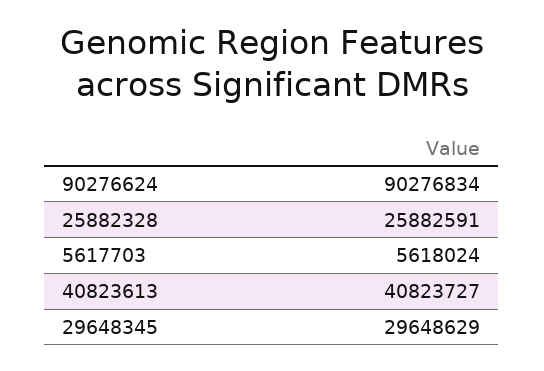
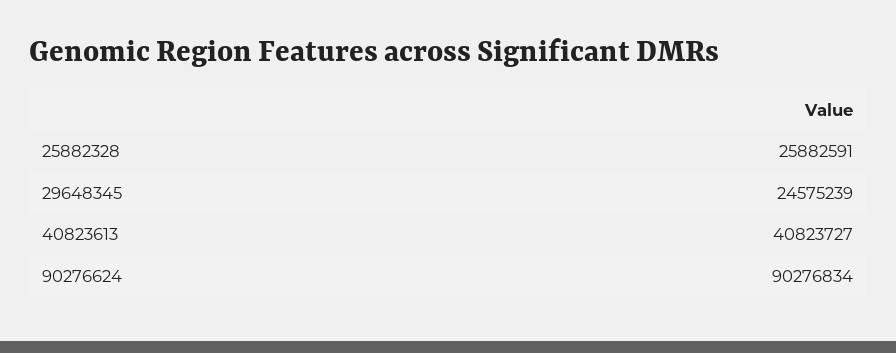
  {
    "90276624": 90276834,
    "25882328": 25882591,
-   "5617703": 5618024,
    "40823613": 40823727,
-   "29648345": 29648629
+   "29648345": 24575239
  }

